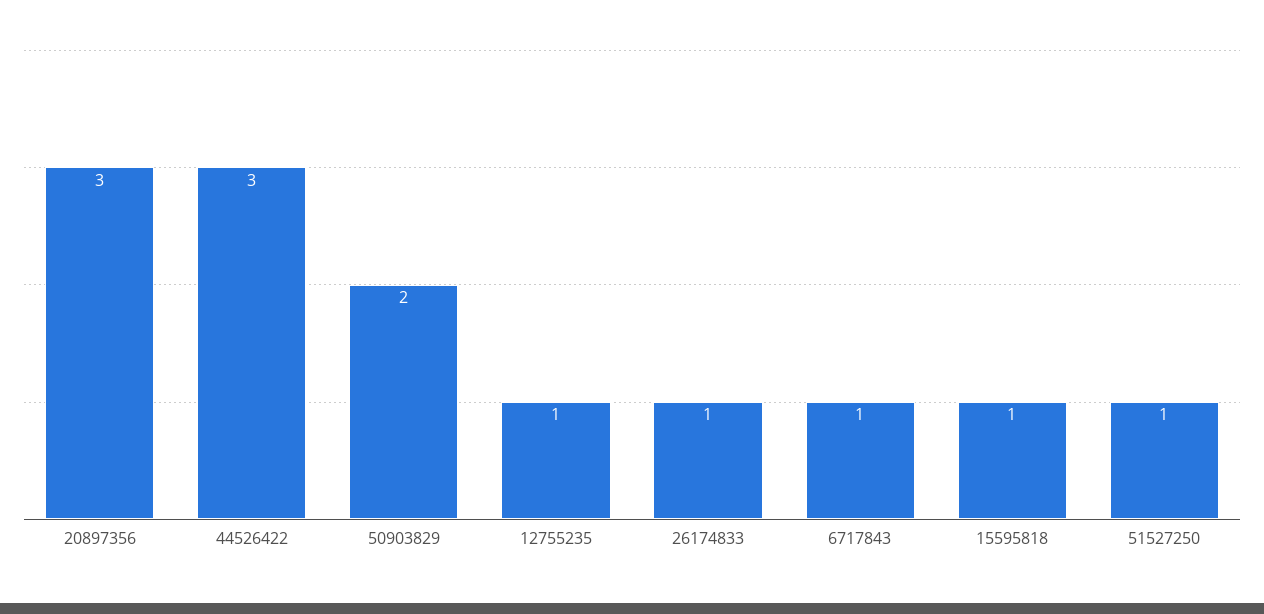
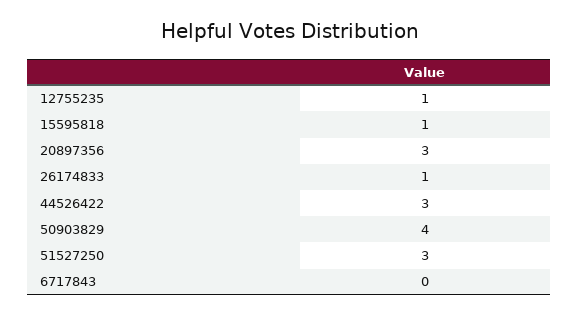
  {
    "20897356": 3,
    "44526422": 3,
-   "50903829": 2,
+   "50903829": 4,
    "12755235": 1,
    "26174833": 1,
-   "6717843": 1,
+   "6717843": 0,
    "15595818": 1,
-   "51527250": 1
+   "51527250": 3
  }

